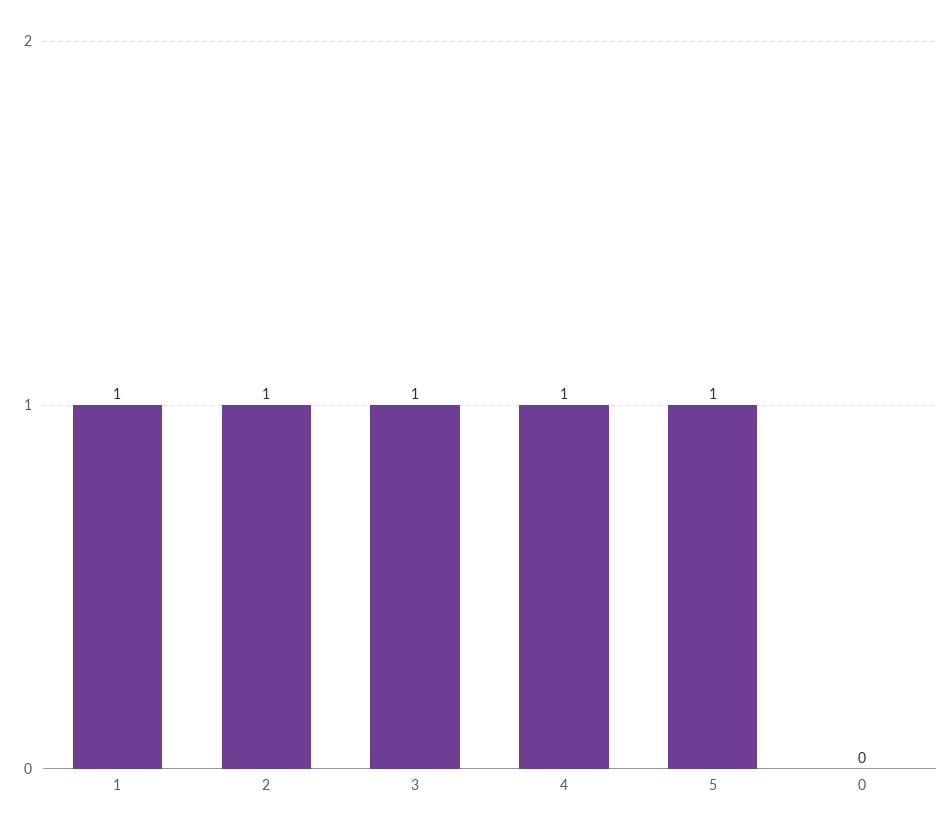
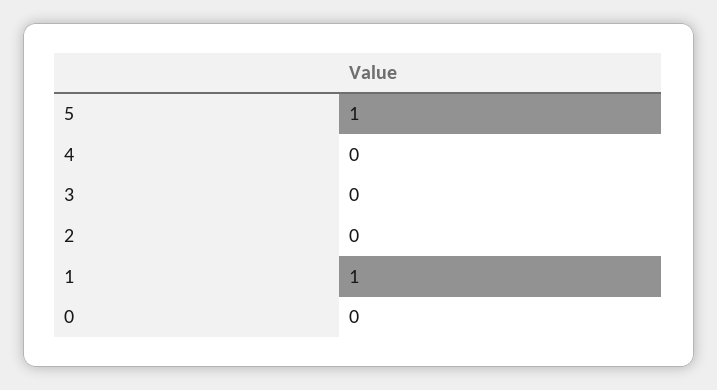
  {
    "1": 1,
-   "2": 1,
+   "2": 0,
-   "3": 1,
+   "3": 0,
-   "4": 1,
+   "4": 0,
    "5": 1,
    "0": 0
  }

